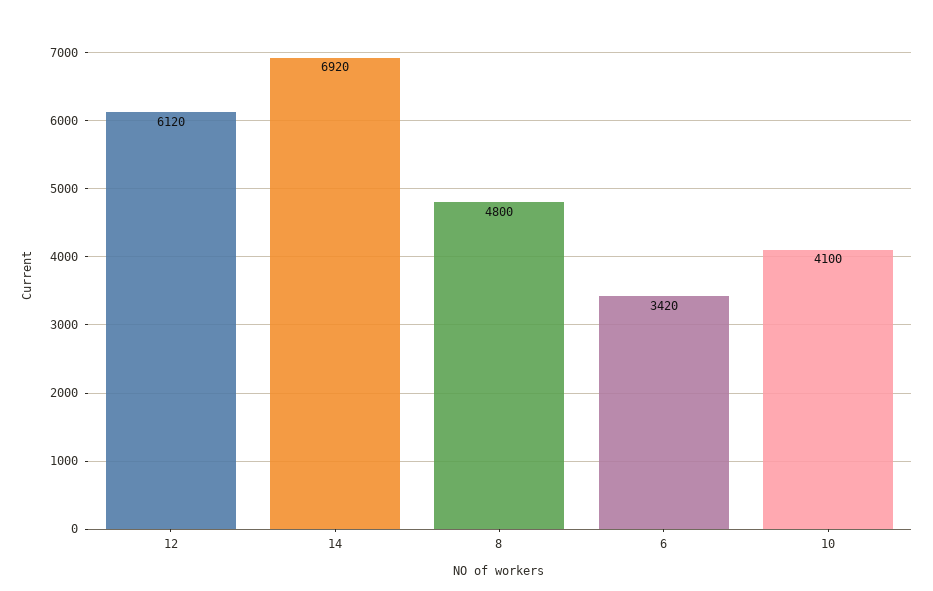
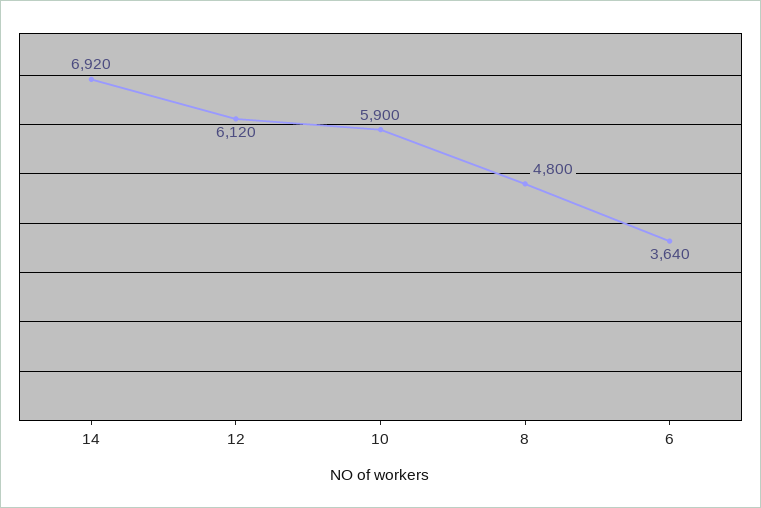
  {
    "12": 6120,
    "14": 6920,
    "8": 4800,
-   "6": 3420,
+   "6": 3640,
-   "10": 4100
+   "10": 5900
  }

